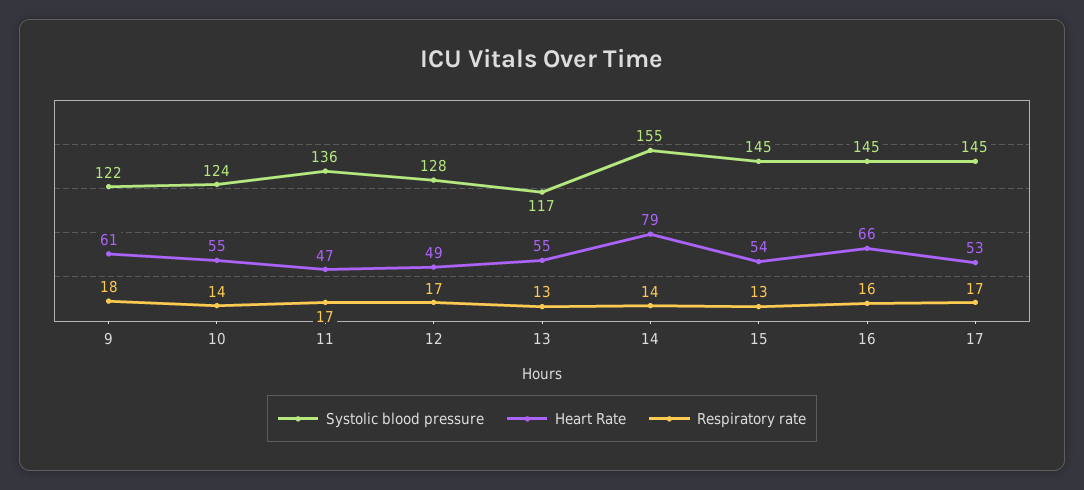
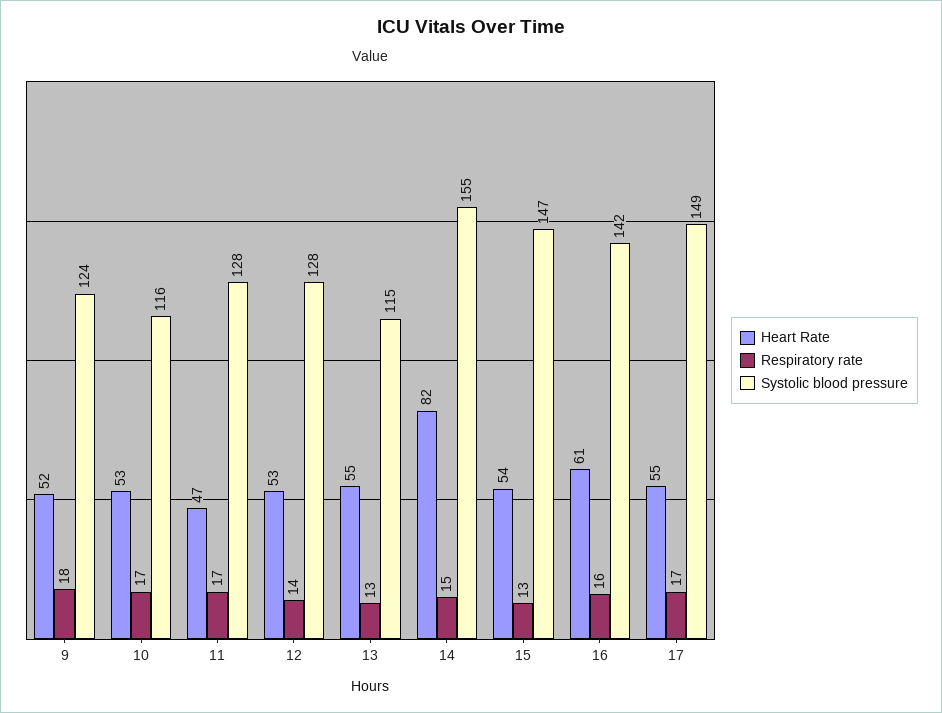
  {
    "Systolic blood pressure": {
-     "9": 122,
+     "9": 124,
-     "10": 124,
+     "10": 116,
-     "11": 136,
+     "11": 128,
      "12": 128,
-     "13": 117,
+     "13": 115,
      "14": 155,
-     "15": 145,
+     "15": 147,
-     "16": 145,
+     "16": 142,
-     "17": 145
+     "17": 149
    },
    "Heart Rate": {
-     "9": 61,
+     "9": 52,
-     "10": 55,
+     "10": 53,
      "11": 47,
-     "12": 49,
+     "12": 53,
      "13": 55,
-     "14": 79,
+     "14": 82,
      "15": 54,
-     "16": 66,
+     "16": 61,
-     "17": 53
+     "17": 55
    },
    "Respiratory rate": {
      "9": 18,
-     "10": 14,
+     "10": 17,
      "11": 17,
-     "12": 17,
+     "12": 14,
      "13": 13,
-     "14": 14,
+     "14": 15,
      "15": 13,
      "16": 16,
      "17": 17
    }
  }

